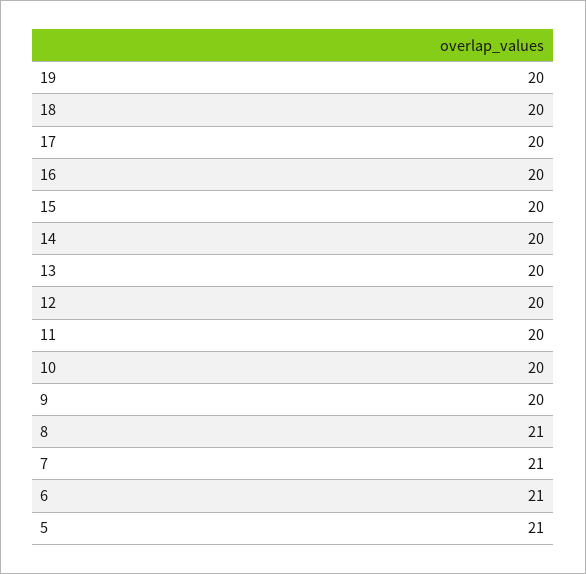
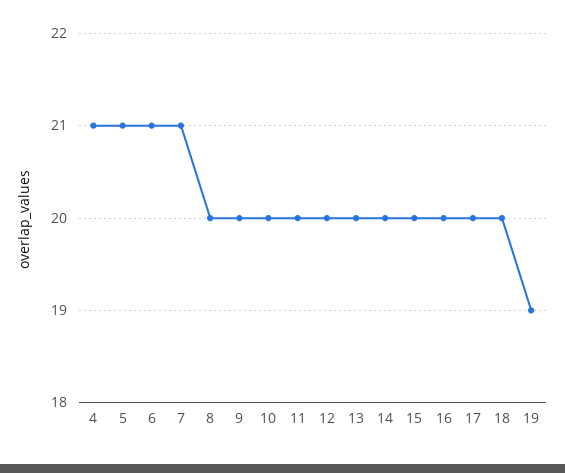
  {
-   "19": 20,
+   "19": 19,
    "18": 20,
    "17": 20,
    "16": 20,
    "15": 20,
    "14": 20,
    "13": 20,
    "12": 20,
    "11": 20,
    "10": 20,
    "9": 20,
-   "8": 21,
+   "8": 20,
    "7": 21,
    "6": 21,
-   "5": 21
+   "5": 21,
+   "4": 21
  }

